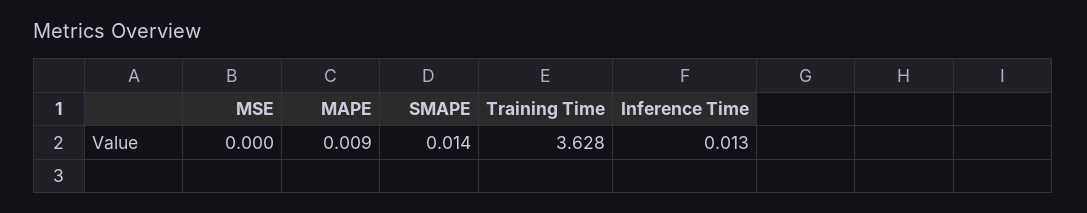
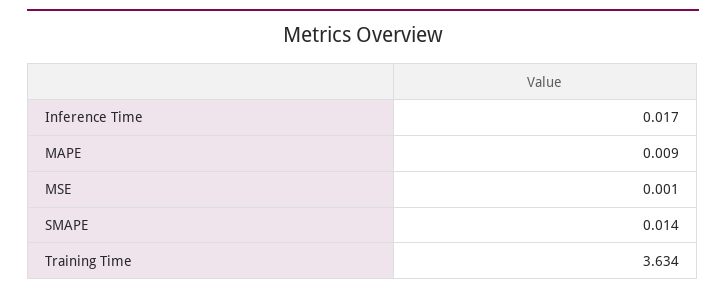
  {
-   "MSE": 0,
+   "MSE": 0.001,
    "MAPE": 0.009,
    "SMAPE": 0.014,
-   "Training Time": 3.628,
+   "Training Time": 3.634,
-   "Inference Time": 0.013
+   "Inference Time": 0.017
  }

